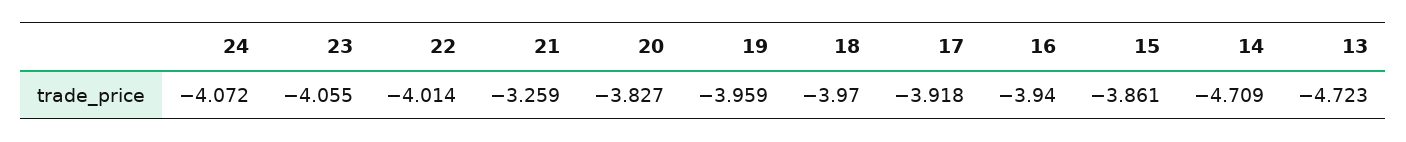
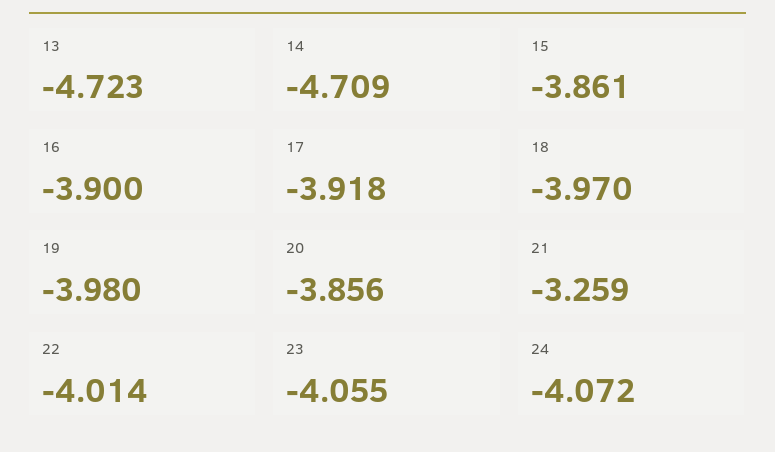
  {
    "24": -4.072,
    "23": -4.055,
    "22": -4.014,
    "21": -3.259,
-   "20": -3.827,
+   "20": -3.856,
-   "19": -3.959,
+   "19": -3.98,
    "18": -3.97,
    "17": -3.918,
-   "16": -3.94,
+   "16": -3.9,
    "15": -3.861,
    "14": -4.709,
    "13": -4.723
  }

